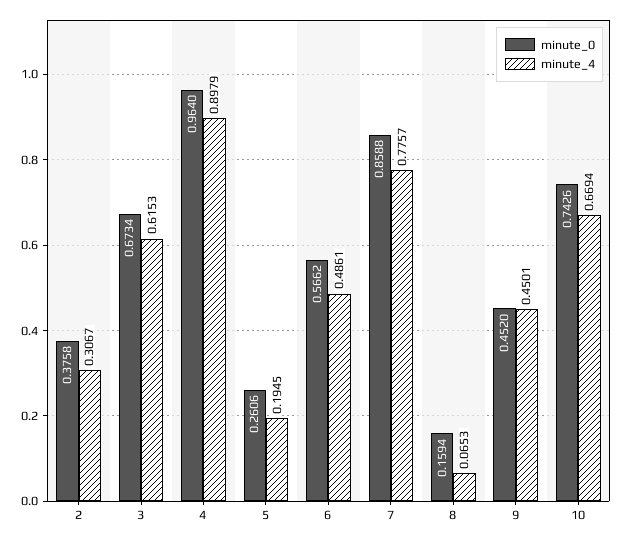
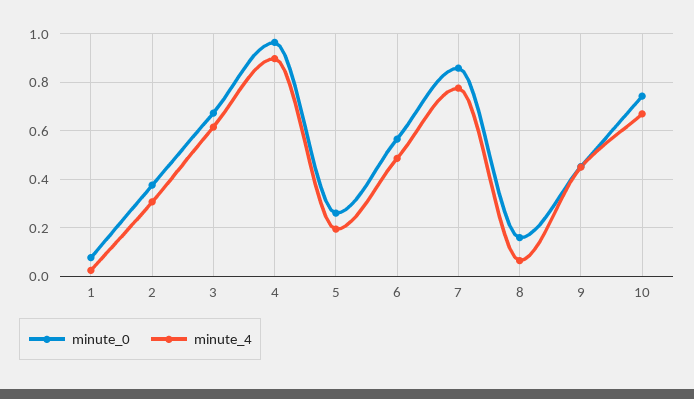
  {
    "minute_0": {
      "2": 0.3758,
      "3": 0.6734,
      "4": 0.964,
      "5": 0.2606,
      "6": 0.5662,
      "7": 0.8588,
      "8": 0.1594,
      "9": 0.452,
-     "10": 0.7426
+     "10": 0.7426,
+     "1": 0.075
    },
    "minute_4": {
      "2": 0.3067,
      "3": 0.6153,
      "4": 0.8979,
      "5": 0.1945,
      "6": 0.4861,
      "7": 0.7757,
      "8": 0.0653,
      "9": 0.4501,
-     "10": 0.6694
+     "10": 0.6694,
+     "1": 0.025
    }
  }

